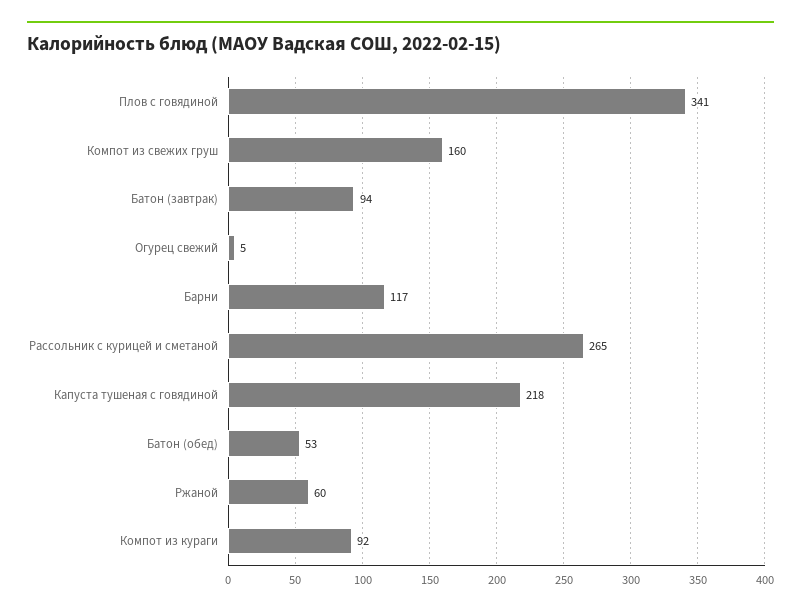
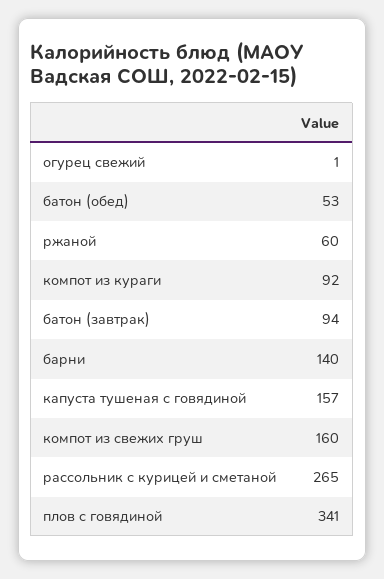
  {
    "Плов с говядиной": 341,
    "Компот из свежих груш": 160,
    "Батон (завтрак)": 94,
-   "Огурец свежий": 5,
+   "Огурец свежий": 1,
-   "Барни": 117,
+   "Барни": 140,
    "Рассольник с курицей и сметаной": 265,
-   "Капуста тушеная с говядиной": 218,
+   "Капуста тушеная с говядиной": 157,
    "Батон (обед)": 53,
    "Ржаной": 60,
    "Компот из кураги": 92
  }

